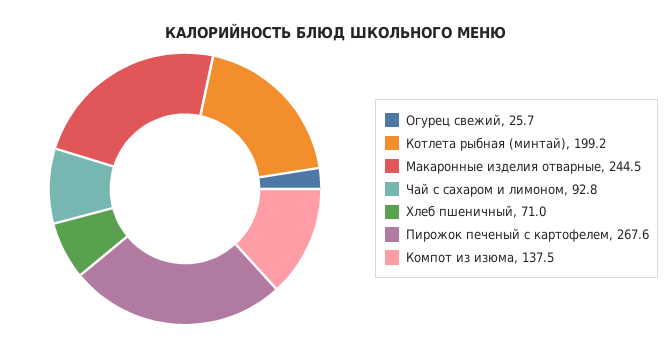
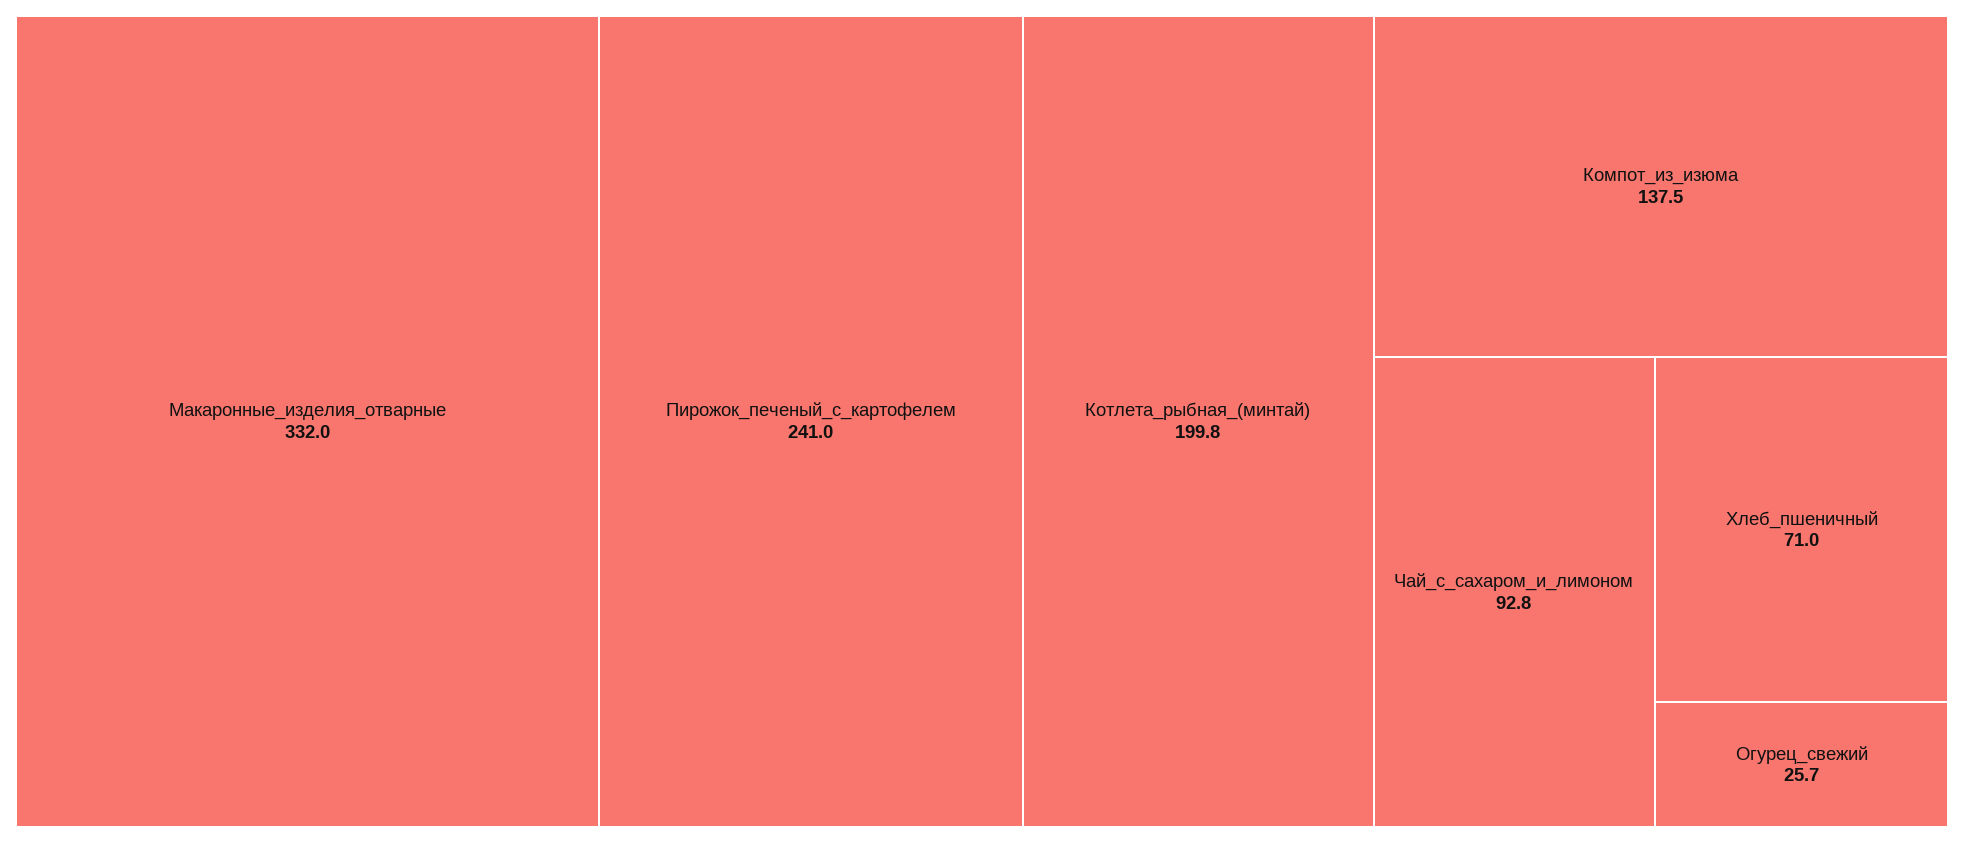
  {
    "Огурец свежий": 25.7,
-   "Котлета рыбная (минтай)": 199.2,
+   "Котлета рыбная (минтай)": 199.8,
-   "Макаронные изделия отварные": 244.5,
+   "Макаронные изделия отварные": 332,
    "Чай с сахаром и лимоном": 92.8,
    "Хлеб пшеничный": 71,
-   "Пирожок печеный с картофелем": 267.6,
+   "Пирожок печеный с картофелем": 241,
    "Компот из изюма": 137.5
  }

